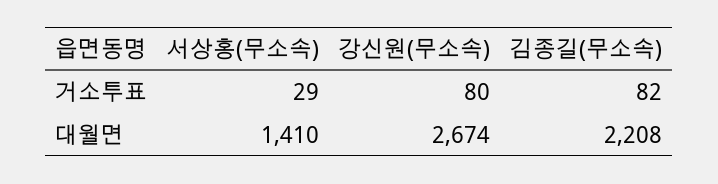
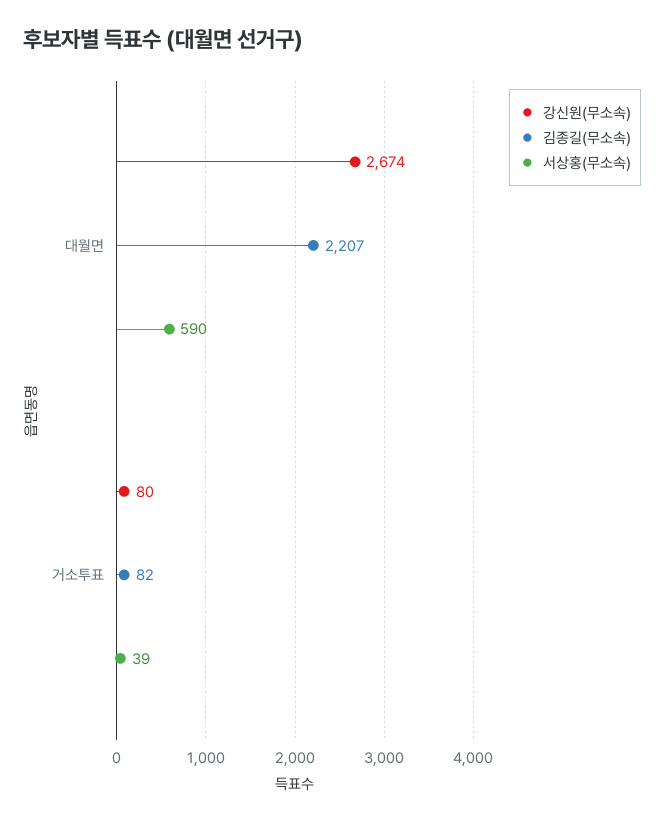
  {
    "서상홍(무소속)": {
-     "거소투표": 29,
+     "거소투표": 39,
-     "대월면": 1410
+     "대월면": 590
    },
    "강신원(무소속)": {
      "거소투표": 80,
      "대월면": 2674
    },
    "김종길(무소속)": {
      "거소투표": 82,
-     "대월면": 2208
+     "대월면": 2207
    }
  }

